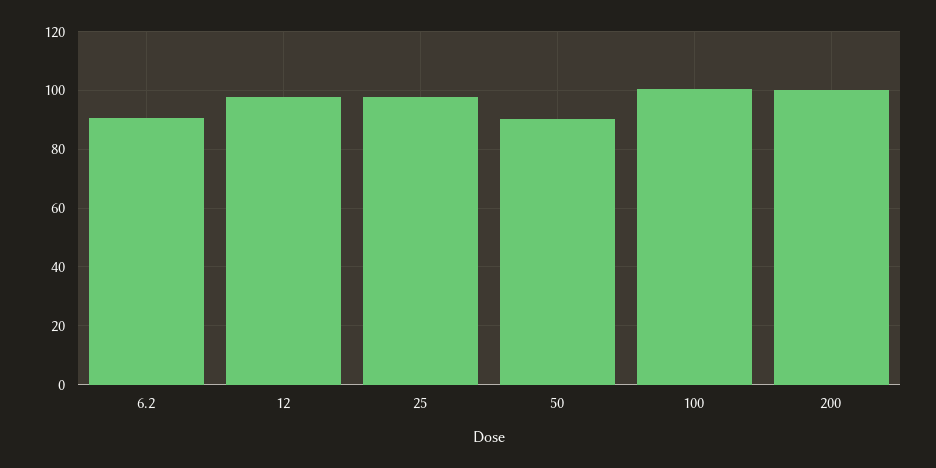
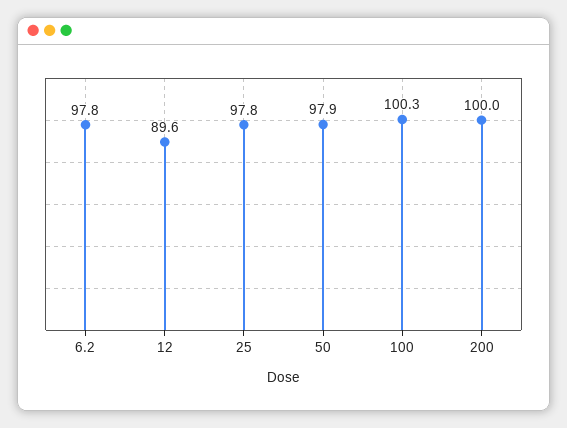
  {
-   "6.2": 90,
+   "6.2": 97.8,
-   "12": 97.5,
+   "12": 89.6,
    "25": 97.8,
-   "50": 90,
+   "50": 97.9,
    "100": 100.3,
    "200": 100
  }

